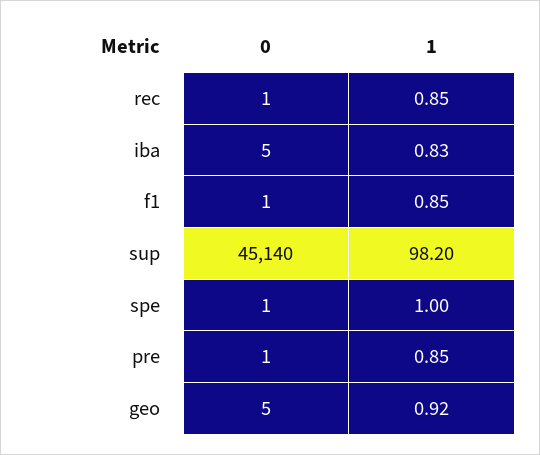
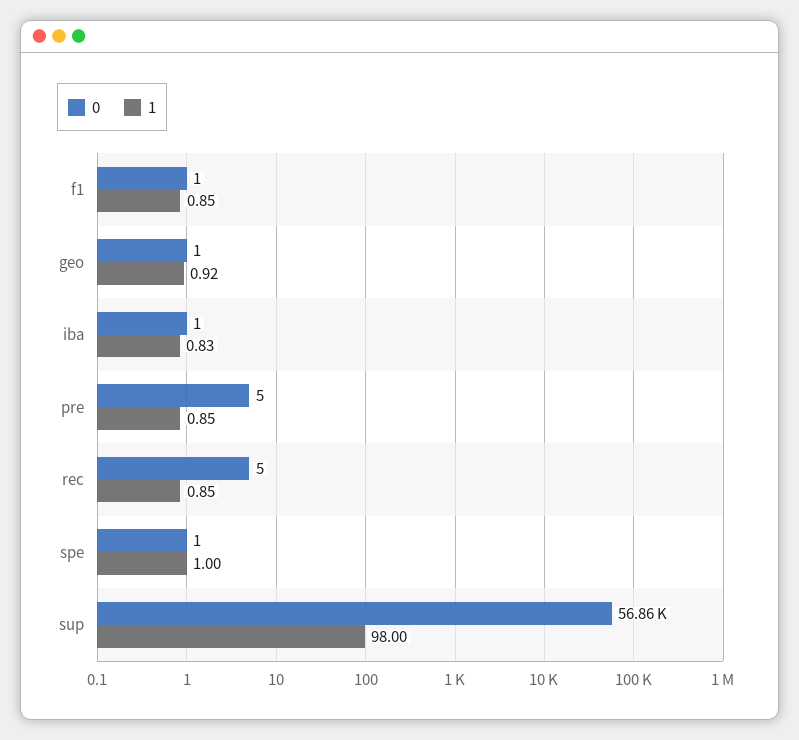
  {
    "0": {
-     "rec": 1,
+     "rec": 5,
-     "iba": 5,
+     "iba": 1,
      "f1": 1,
-     "sup": 45140,
+     "sup": 56860,
      "spe": 1,
-     "pre": 1,
+     "pre": 5,
-     "geo": 5
+     "geo": 1
    },
    "1": {
      "rec": 0.85,
      "iba": 0.83,
      "f1": 0.85,
-     "sup": 98.2,
+     "sup": 98,
      "spe": 1,
      "pre": 0.85,
      "geo": 0.92
    }
  }

